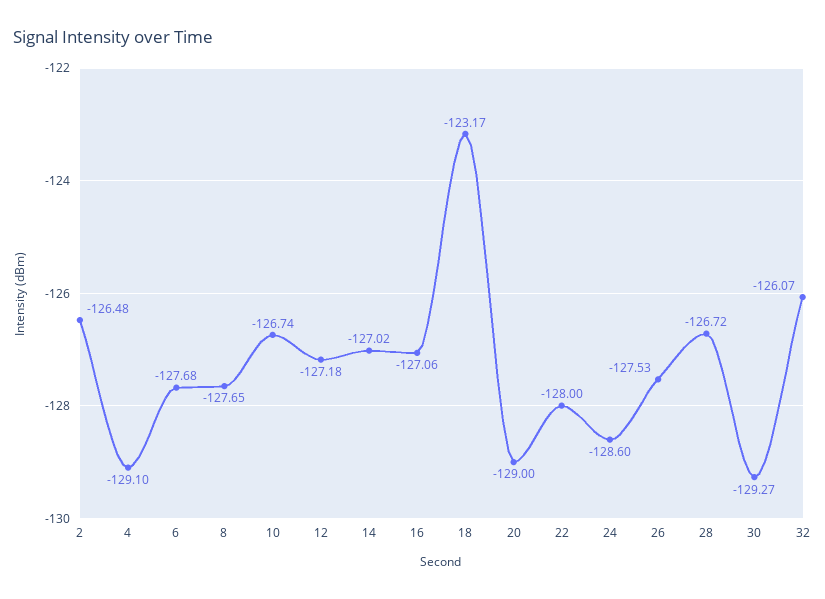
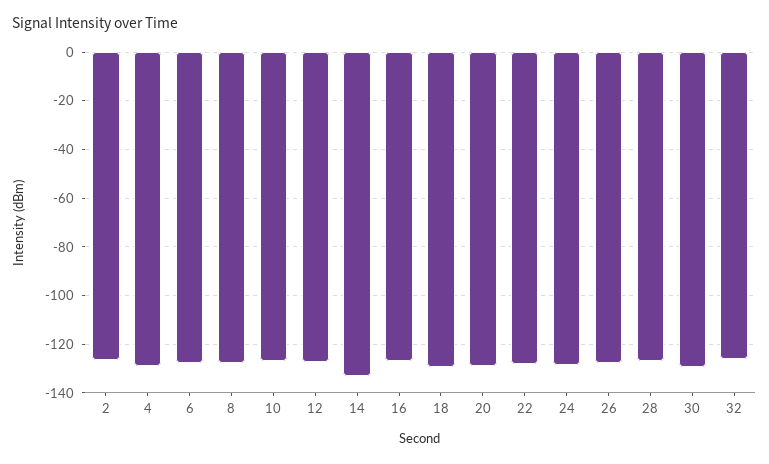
  {
    "2": -126.48,
    "4": -129.1,
    "6": -127.68,
    "8": -127.65,
    "10": -126.74,
    "12": -127.18,
-   "14": -127.02,
+   "14": -132.5,
    "16": -127.06,
-   "18": -123.17,
+   "18": -130,
    "20": -129,
    "22": -128,
    "24": -128.6,
    "26": -127.53,
    "28": -126.72,
    "30": -129.27,
    "32": -126.07
  }

